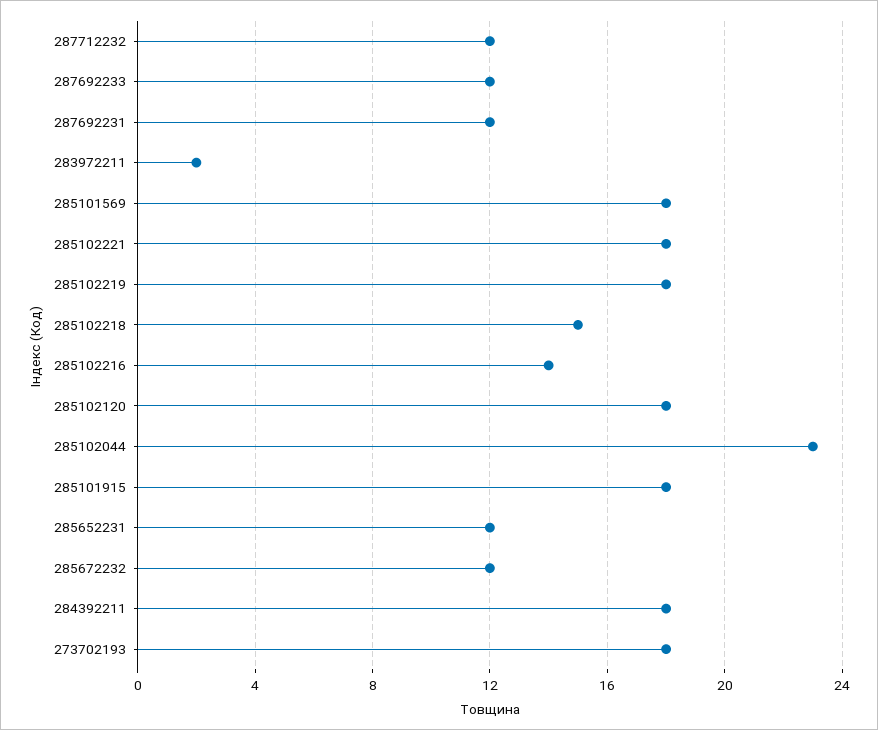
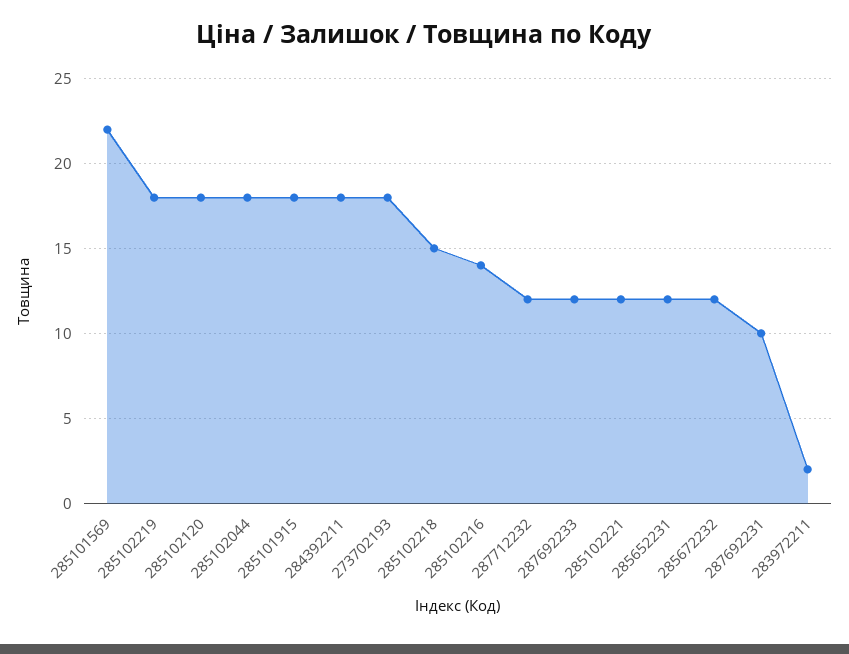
  {
    "287712232": 12,
    "287692233": 12,
-   "287692231": 12,
+   "287692231": 10,
    "283972211": 2,
-   "285101569": 18,
+   "285101569": 22,
-   "285102221": 18,
+   "285102221": 12,
    "285102219": 18,
    "285102218": 15,
    "285102216": 14,
    "285102120": 18,
-   "285102044": 23,
+   "285102044": 18,
    "285101915": 18,
    "285652231": 12,
    "285672232": 12,
    "284392211": 18,
    "273702193": 18
  }

